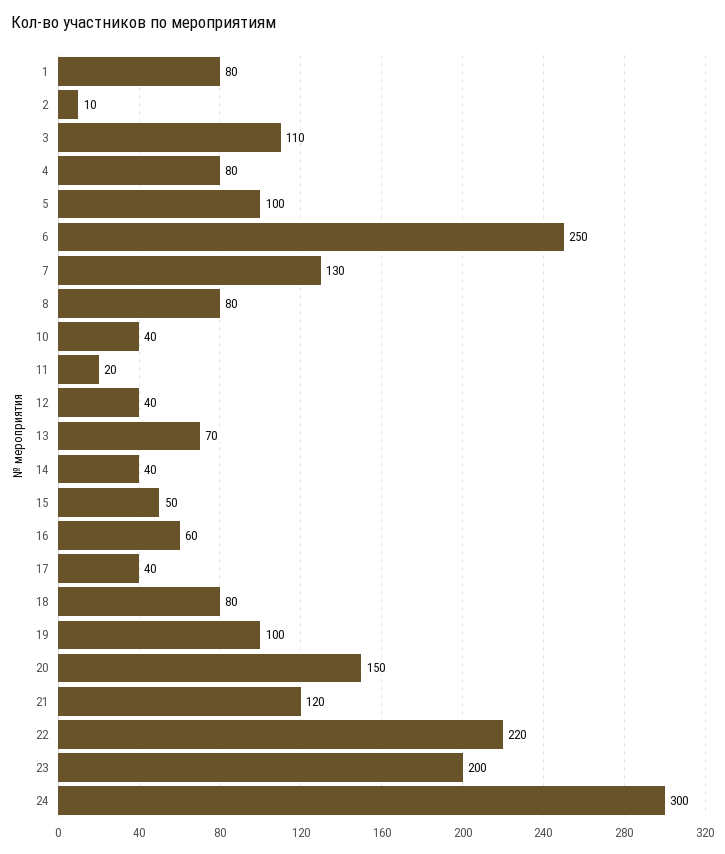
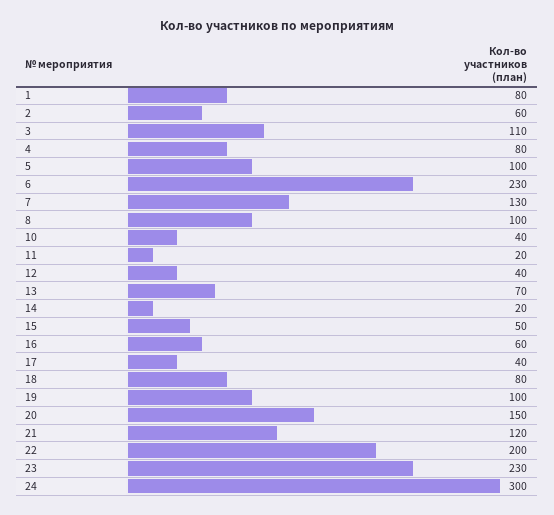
  {
    "1": 80,
-   "2": 10,
+   "2": 60,
    "3": 110,
    "4": 80,
    "5": 100,
-   "6": 250,
+   "6": 230,
    "7": 130,
-   "8": 80,
+   "8": 100,
    "10": 40,
    "11": 20,
    "12": 40,
    "13": 70,
-   "14": 40,
+   "14": 20,
    "15": 50,
    "16": 60,
    "17": 40,
    "18": 80,
    "19": 100,
    "20": 150,
    "21": 120,
-   "22": 220,
+   "22": 200,
-   "23": 200,
+   "23": 230,
    "24": 300
  }

